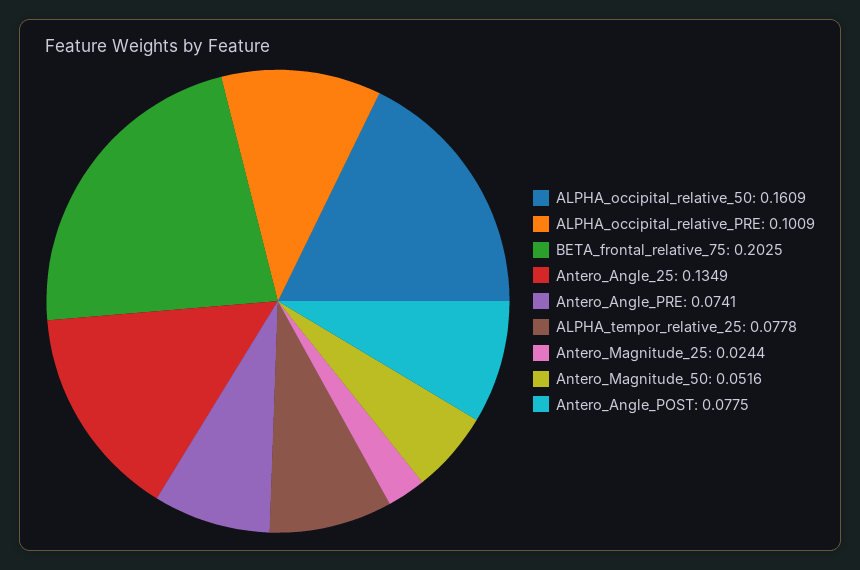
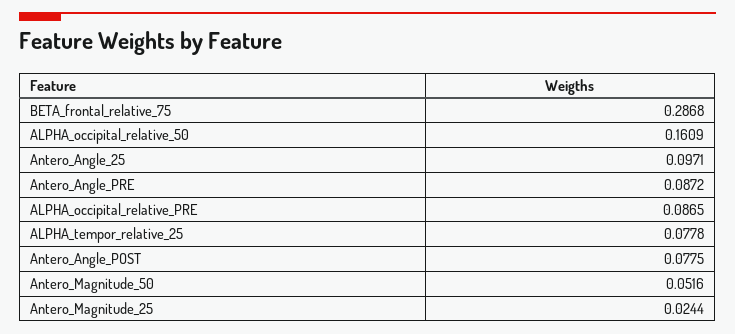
  {
    "ALPHA_occipital_relative_50": 0.1609,
-   "ALPHA_occipital_relative_PRE": 0.1009,
+   "ALPHA_occipital_relative_PRE": 0.0865,
-   "BETA_frontal_relative_75": 0.2025,
+   "BETA_frontal_relative_75": 0.2868,
-   "Antero_Angle_25": 0.1349,
+   "Antero_Angle_25": 0.0971,
-   "Antero_Angle_PRE": 0.0741,
+   "Antero_Angle_PRE": 0.0872,
    "ALPHA_tempor_relative_25": 0.0778,
    "Antero_Magnitude_25": 0.0244,
    "Antero_Magnitude_50": 0.0516,
    "Antero_Angle_POST": 0.0775
  }

